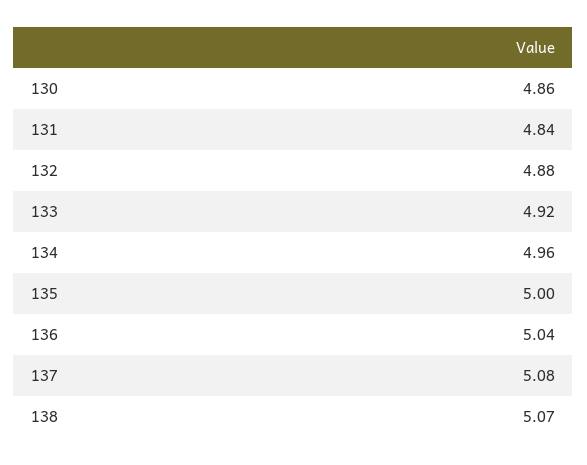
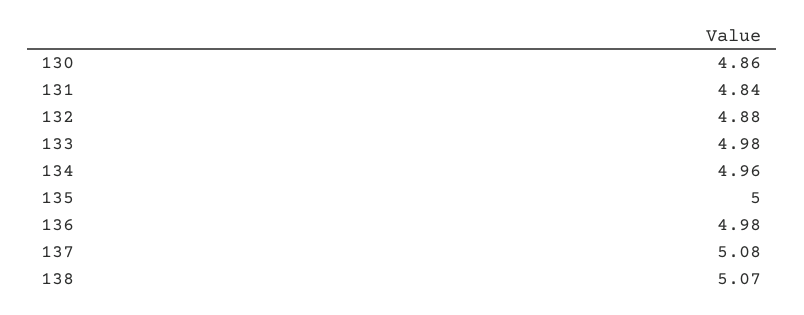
  {
    "130": 4.86,
    "131": 4.84,
    "132": 4.88,
-   "133": 4.92,
+   "133": 4.98,
    "134": 4.96,
    "135": 5,
-   "136": 5.04,
+   "136": 4.98,
    "137": 5.08,
    "138": 5.07
  }

